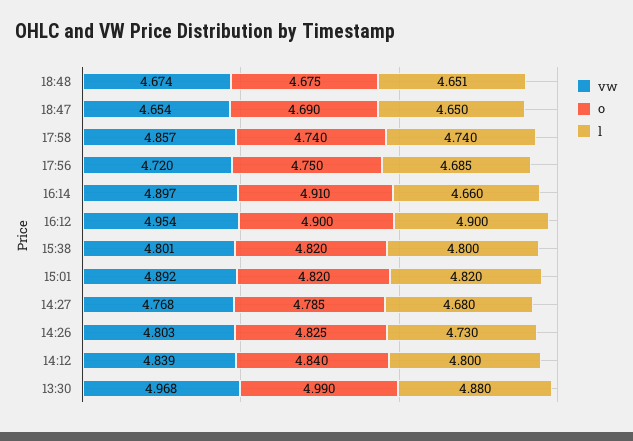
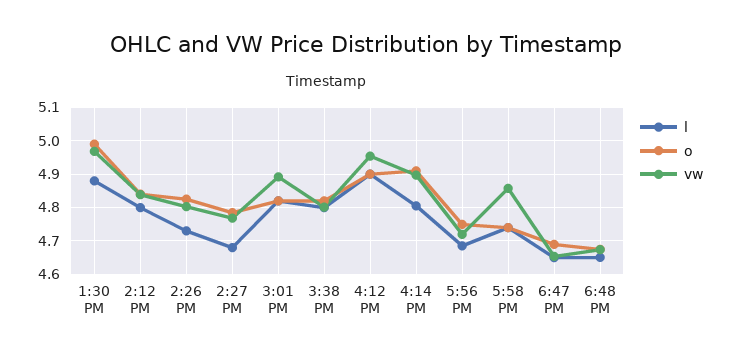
  {
    "vw": {
      "18:48": 4.674,
      "18:47": 4.654,
      "17:58": 4.857,
      "17:56": 4.72,
      "16:14": 4.897,
      "16:12": 4.954,
      "15:38": 4.801,
      "15:01": 4.892,
      "14:27": 4.768,
      "14:26": 4.803,
      "14:12": 4.839,
      "13:30": 4.968
    },
    "o": {
      "18:48": 4.675,
      "18:47": 4.69,
      "17:58": 4.74,
      "17:56": 4.75,
      "16:14": 4.91,
      "16:12": 4.9,
      "15:38": 4.82,
      "15:01": 4.82,
      "14:27": 4.785,
      "14:26": 4.825,
      "14:12": 4.84,
      "13:30": 4.99
    },
    "l": {
      "18:48": 4.651,
      "18:47": 4.65,
      "17:58": 4.74,
      "17:56": 4.685,
-     "16:14": 4.66,
+     "16:14": 4.8,
      "16:12": 4.9,
      "15:38": 4.8,
      "15:01": 4.82,
      "14:27": 4.68,
      "14:26": 4.73,
      "14:12": 4.8,
      "13:30": 4.88
    }
  }

